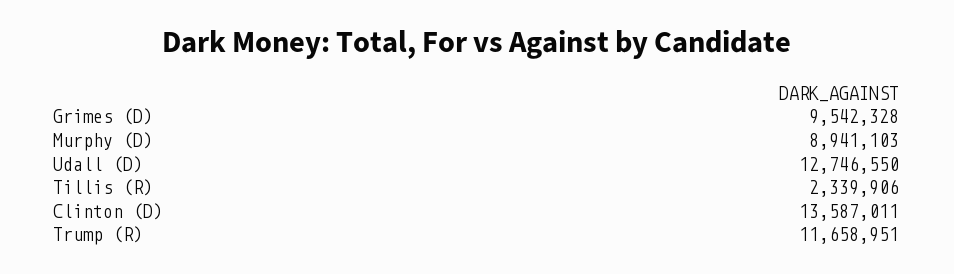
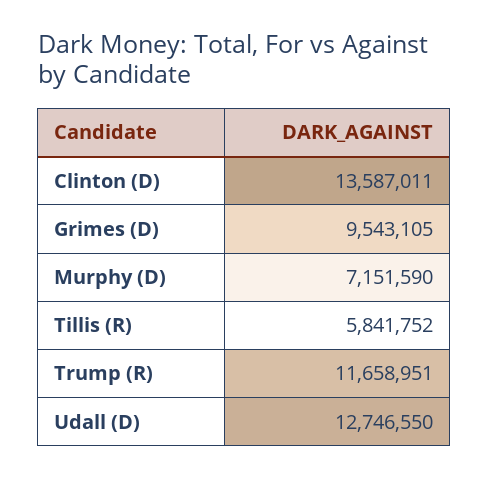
  {
-   "Grimes (D)": 9542328,
+   "Grimes (D)": 9543105,
-   "Murphy (D)": 8941103,
+   "Murphy (D)": 7151590,
    "Udall (D)": 12746550,
-   "Tillis (R)": 2339906,
+   "Tillis (R)": 5841752,
    "Clinton (D)": 13587011,
    "Trump (R)": 11658951
  }

